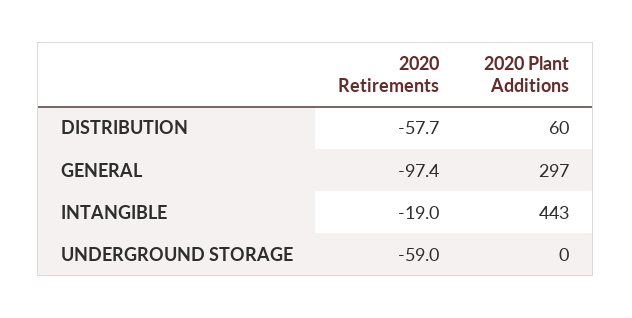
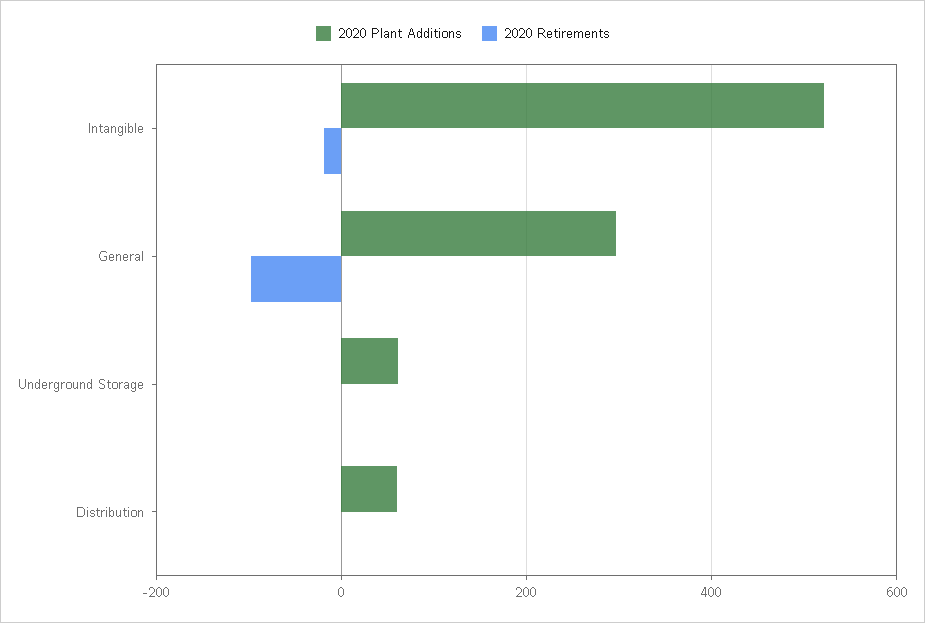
  {
    "2020 Retirements": {
-     "DISTRIBUTION": -57.7,
+     "DISTRIBUTION": 0,
      "GENERAL": -97.4,
      "INTANGIBLE": -19,
-     "UNDERGROUND STORAGE": -59
+     "UNDERGROUND STORAGE": 0
    },
    "2020 Plant Additions": {
      "DISTRIBUTION": 60,
      "GENERAL": 297,
-     "INTANGIBLE": 443,
+     "INTANGIBLE": 520,
-     "UNDERGROUND STORAGE": 0
+     "UNDERGROUND STORAGE": 60
    }
  }

